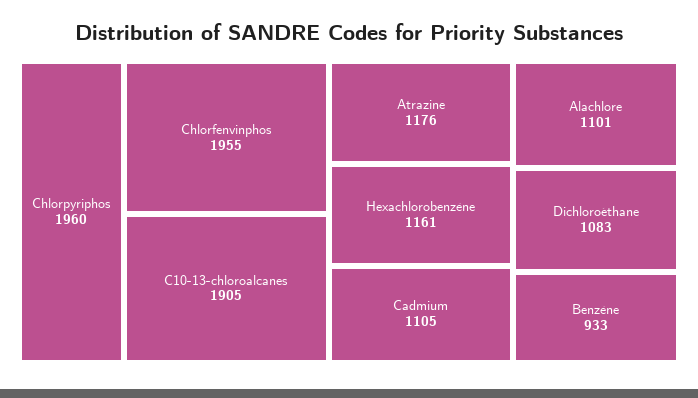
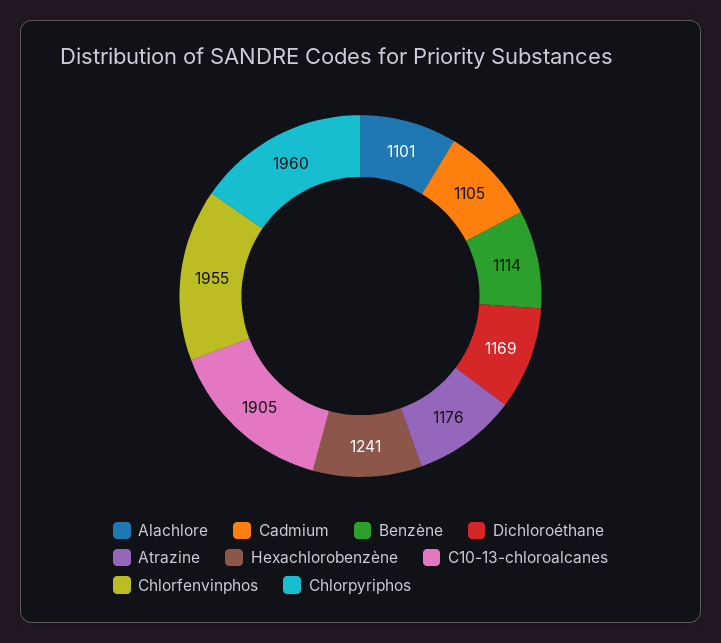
  {
    "Chlorpyriphos": 1960,
    "Chlorfenvinphos": 1955,
    "C10-13-chloroalcanes": 1905,
    "Atrazine": 1176,
-   "Hexachlorobenzène": 1161,
+   "Hexachlorobenzène": 1241,
    "Cadmium": 1105,
    "Alachlore": 1101,
-   "Dichloroéthane": 1083,
+   "Dichloroéthane": 1169,
-   "Benzène": 933
+   "Benzène": 1114
  }

